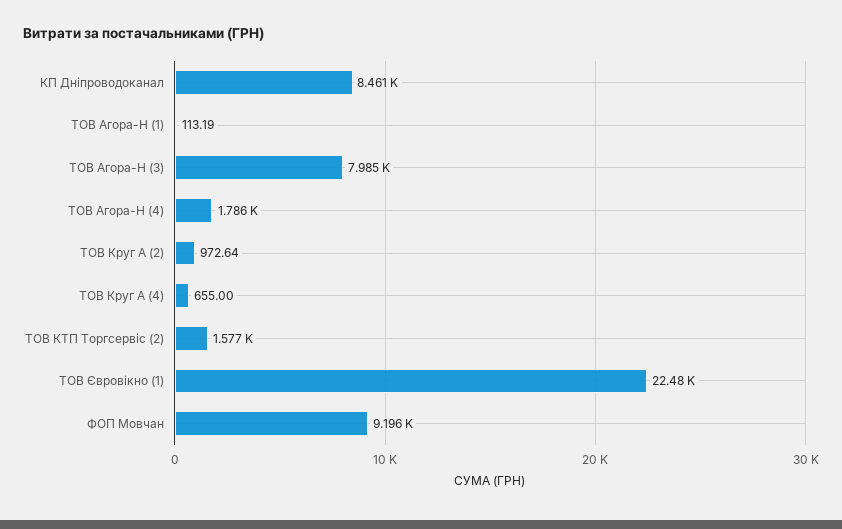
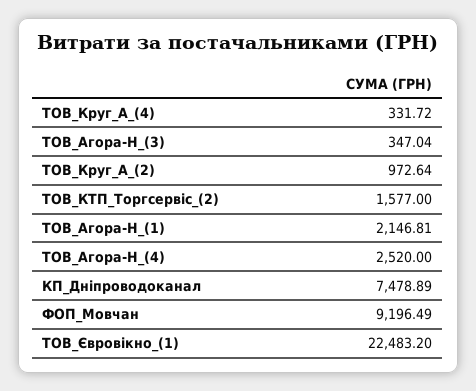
  {
-   "КП Дніпроводоканал": 8461,
+   "КП Дніпроводоканал": 7478.89,
-   "ТОВ Агора-Н (1)": 113.19,
+   "ТОВ Агора-Н (1)": 2146.81,
-   "ТОВ Агора-Н (3)": 7985,
+   "ТОВ Агора-Н (3)": 347.04,
-   "ТОВ Агора-Н (4)": 1786,
+   "ТОВ Агора-Н (4)": 2520,
    "ТОВ Круг А (2)": 972.64,
-   "ТОВ Круг А (4)": 655,
+   "ТОВ Круг А (4)": 331.72,
    "ТОВ КТП Торгсервіс (2)": 1577,
    "ТОВ Євровікно (1)": 22483.2,
    "ФОП Мовчан": 9196.49
  }

